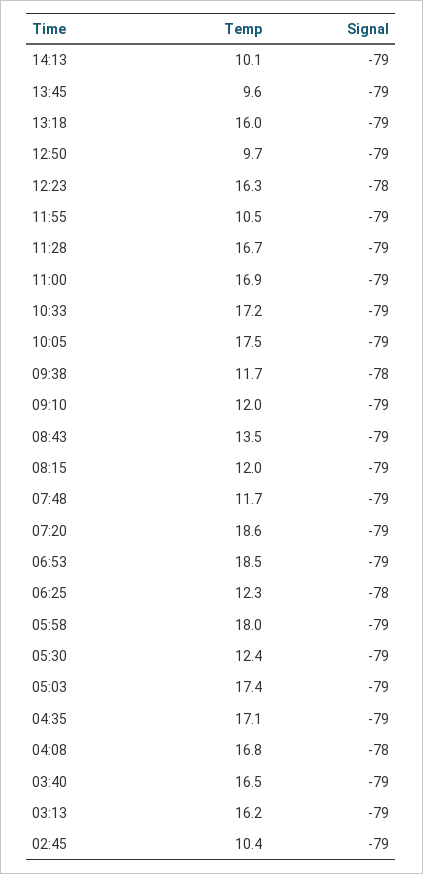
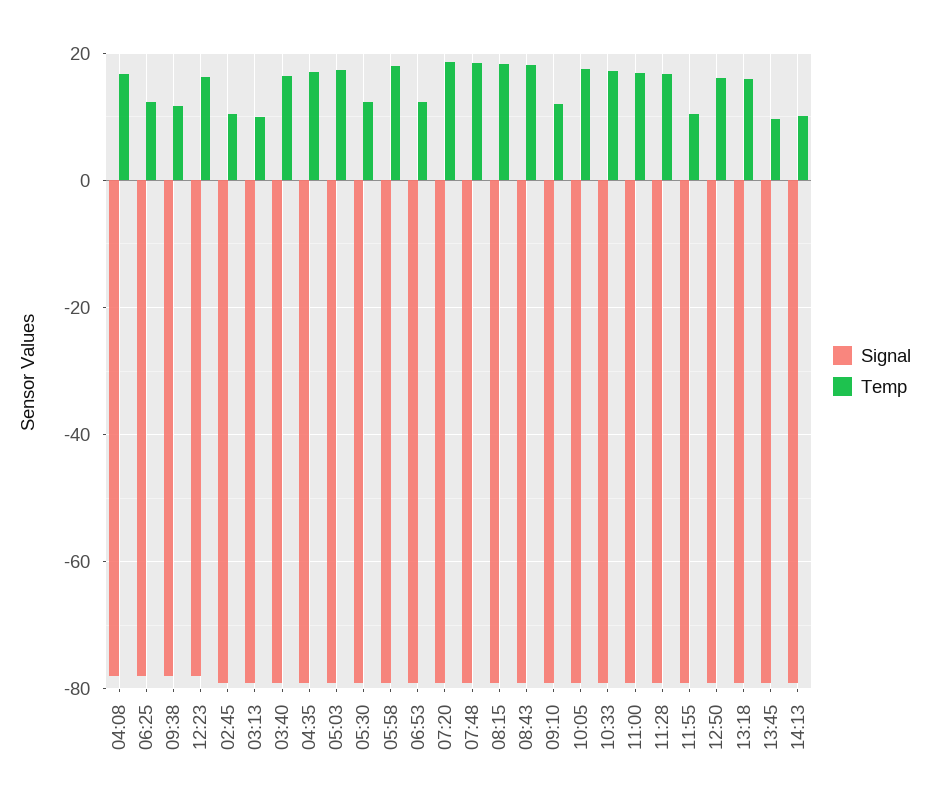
  {
    "Temp": {
      "14:13": 10.1,
      "13:45": 9.6,
      "13:18": 16,
-     "12:50": 9.7,
+     "12:50": 16,
      "12:23": 16.3,
      "11:55": 10.5,
      "11:28": 16.7,
      "11:00": 16.9,
      "10:33": 17.2,
      "10:05": 17.5,
      "09:38": 11.7,
      "09:10": 12,
-     "08:43": 13.5,
+     "08:43": 18,
-     "08:15": 12,
+     "08:15": 18,
-     "07:48": 11.7,
+     "07:48": 18,
      "07:20": 18.6,
-     "06:53": 18.5,
+     "06:53": 12,
      "06:25": 12.3,
      "05:58": 18,
      "05:30": 12.4,
      "05:03": 17.4,
      "04:35": 17.1,
      "04:08": 16.8,
      "03:40": 16.5,
-     "03:13": 16.2,
+     "03:13": 10,
      "02:45": 10.4
    },
    "Signal": {
      "14:13": -79,
      "13:45": -79,
      "13:18": -79,
      "12:50": -79,
      "12:23": -78,
      "11:55": -79,
      "11:28": -79,
      "11:00": -79,
      "10:33": -79,
      "10:05": -79,
      "09:38": -78,
      "09:10": -79,
      "08:43": -79,
      "08:15": -79,
      "07:48": -79,
      "07:20": -79,
      "06:53": -79,
      "06:25": -78,
      "05:58": -79,
      "05:30": -79,
      "05:03": -79,
      "04:35": -79,
      "04:08": -78,
      "03:40": -79,
      "03:13": -79,
      "02:45": -79
    }
  }

